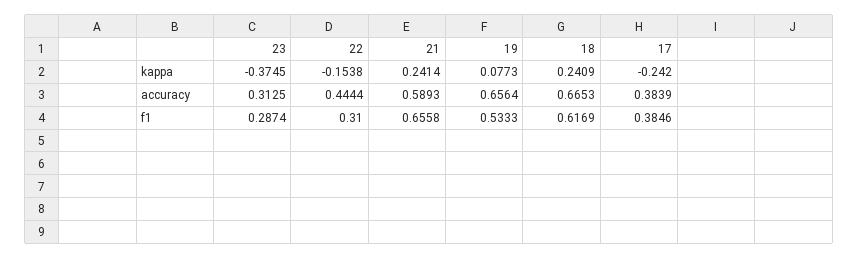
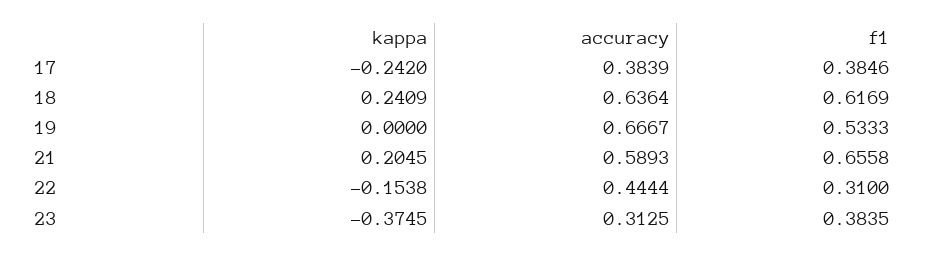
  {
    "23": {
      "kappa": -0.3745,
      "accuracy": 0.3125,
-     "f1": 0.2874
+     "f1": 0.3835
    },
    "22": {
      "kappa": -0.1538,
      "accuracy": 0.4444,
      "f1": 0.31
    },
    "21": {
-     "kappa": 0.2414,
+     "kappa": 0.2045,
      "accuracy": 0.5893,
      "f1": 0.6558
    },
    "19": {
-     "kappa": 0.0773,
+     "kappa": 0,
-     "accuracy": 0.6564,
+     "accuracy": 0.6667,
      "f1": 0.5333
    },
    "18": {
      "kappa": 0.2409,
-     "accuracy": 0.6653,
+     "accuracy": 0.6364,
      "f1": 0.6169
    },
    "17": {
      "kappa": -0.242,
      "accuracy": 0.3839,
      "f1": 0.3846
    }
  }

